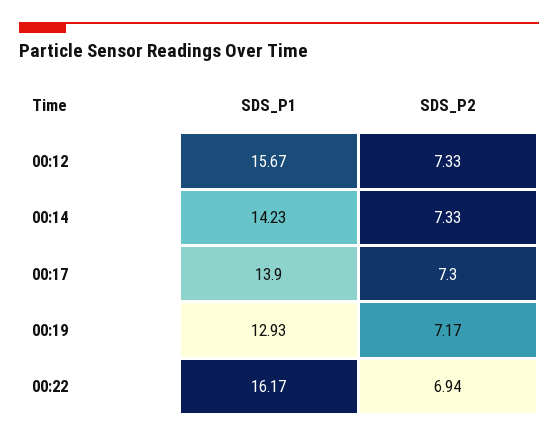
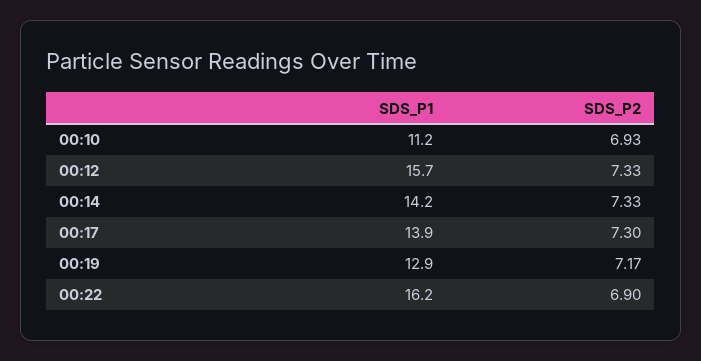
  {
    "SDS_P1": {
      "00:12": 15.67,
      "00:14": 14.23,
      "00:17": 13.9,
      "00:19": 12.93,
-     "00:22": 16.17
+     "00:22": 16.17,
+     "00:10": 11.2
    },
    "SDS_P2": {
      "00:12": 7.33,
      "00:14": 7.33,
      "00:17": 7.3,
      "00:19": 7.17,
-     "00:22": 6.94
+     "00:22": 6.9,
+     "00:10": 6.93
    }
  }

